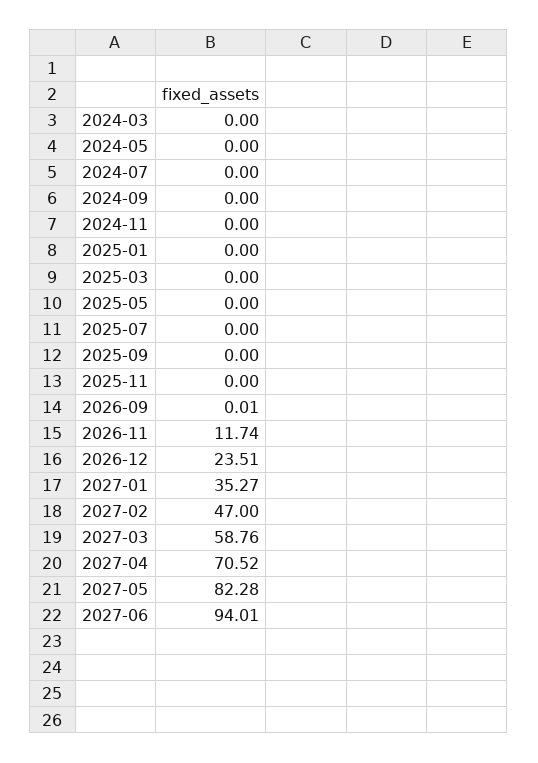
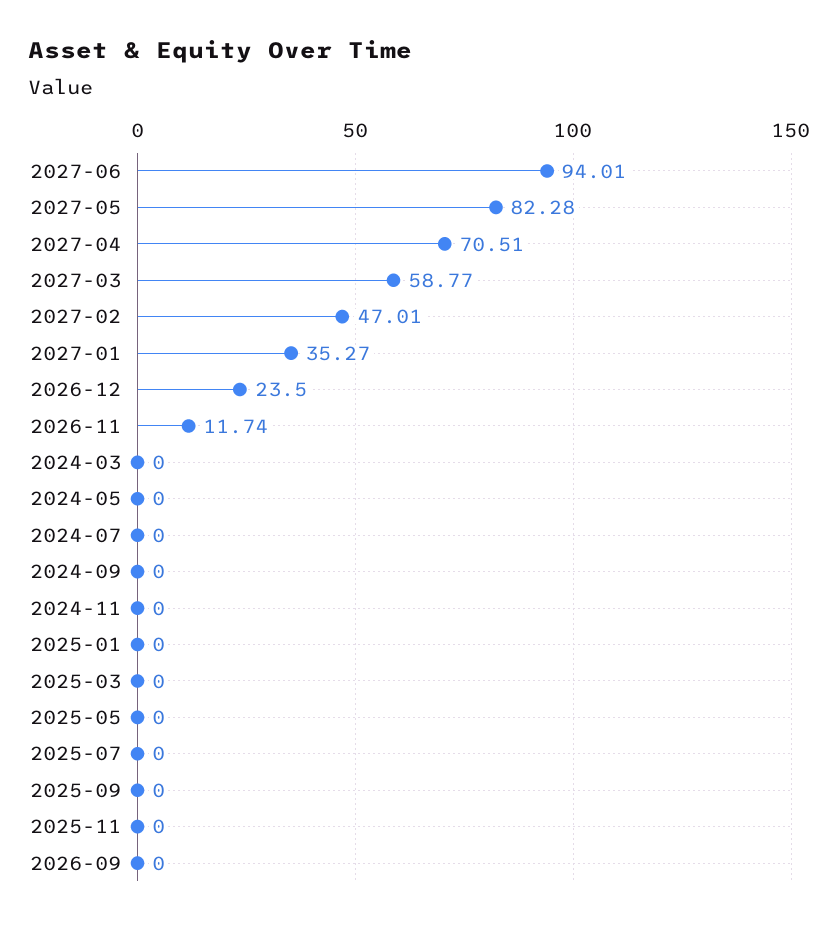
  {
    "2024-03": 0,
    "2024-05": 0,
    "2024-07": 0,
    "2024-09": 0,
    "2024-11": 0,
    "2025-01": 0,
    "2025-03": 0,
    "2025-05": 0,
    "2025-07": 0,
    "2025-09": 0,
    "2025-11": 0,
-   "2026-09": 0.01,
+   "2026-09": 0,
    "2026-11": 11.74,
-   "2026-12": 23.51,
+   "2026-12": 23.5,
    "2027-01": 35.27,
-   "2027-02": 47,
+   "2027-02": 47.01,
-   "2027-03": 58.76,
+   "2027-03": 58.77,
-   "2027-04": 70.52,
+   "2027-04": 70.51,
    "2027-05": 82.28,
    "2027-06": 94.01
  }

